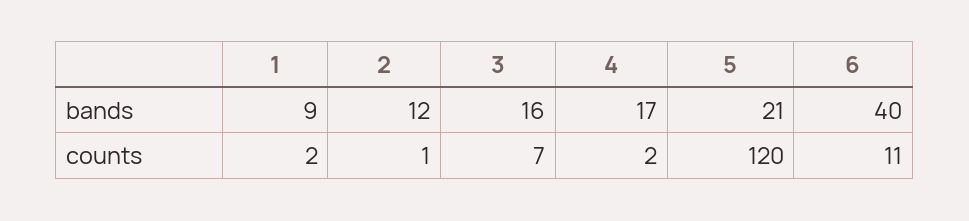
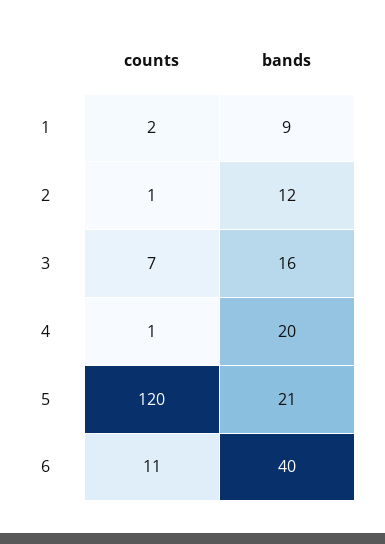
  {
    "1": {
      "bands": 9,
      "counts": 2
    },
    "2": {
      "bands": 12,
      "counts": 1
    },
    "3": {
      "bands": 16,
      "counts": 7
    },
    "4": {
-     "bands": 17,
+     "bands": 20,
-     "counts": 2
+     "counts": 1
    },
    "5": {
      "bands": 21,
      "counts": 120
    },
    "6": {
      "bands": 40,
      "counts": 11
    }
  }

